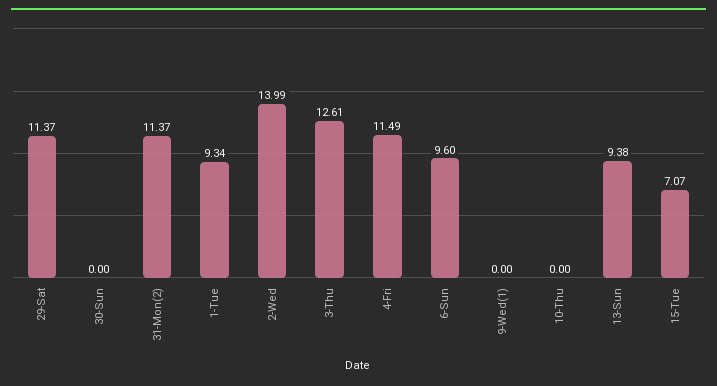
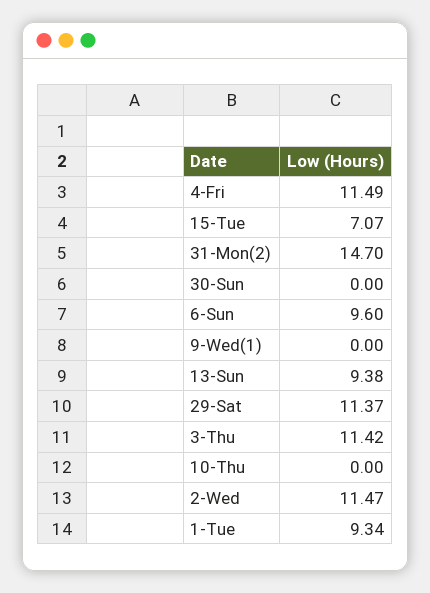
  {
    "29-Sat": 11.37,
    "30-Sun": 0,
-   "31-Mon(2)": 11.37,
+   "31-Mon(2)": 14.7,
    "1-Tue": 9.34,
-   "2-Wed": 13.99,
+   "2-Wed": 11.47,
-   "3-Thu": 12.61,
+   "3-Thu": 11.42,
    "4-Fri": 11.49,
    "6-Sun": 9.6,
    "9-Wed(1)": 0,
    "10-Thu": 0,
    "13-Sun": 9.38,
    "15-Tue": 7.07
  }

